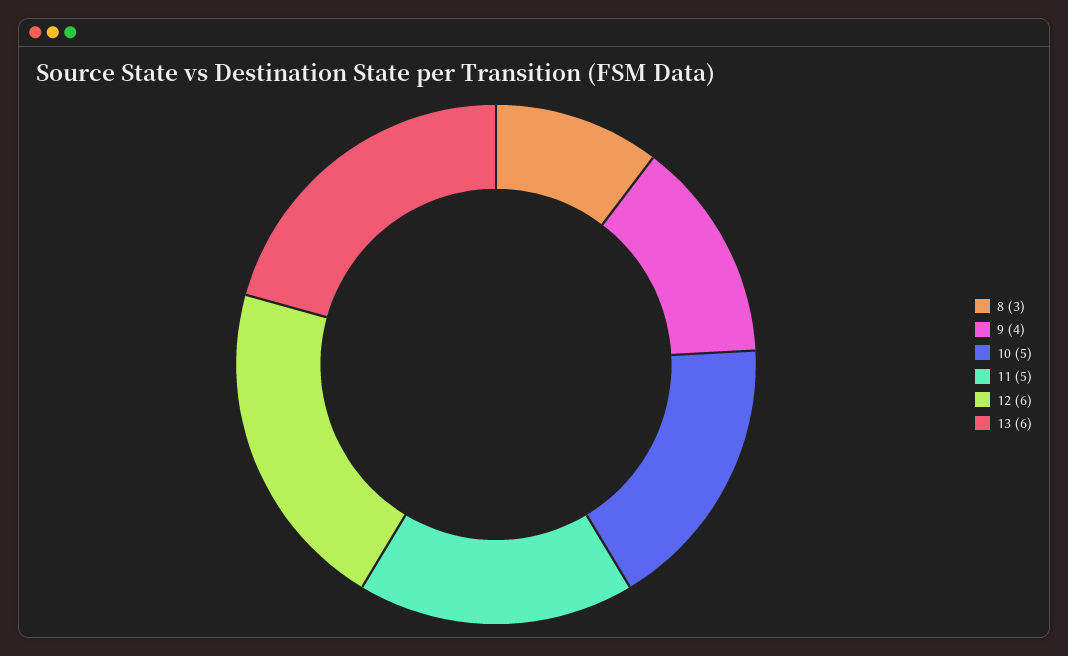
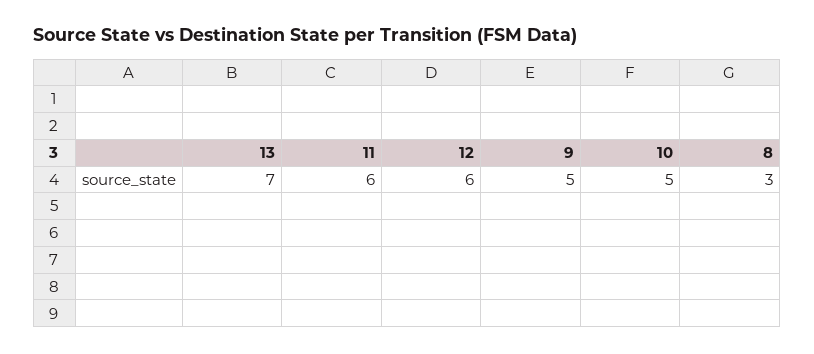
  {
    "8": 3,
-   "9": 4,
+   "9": 5,
    "10": 5,
-   "11": 5,
+   "11": 6,
    "12": 6,
-   "13": 6
+   "13": 7
  }

